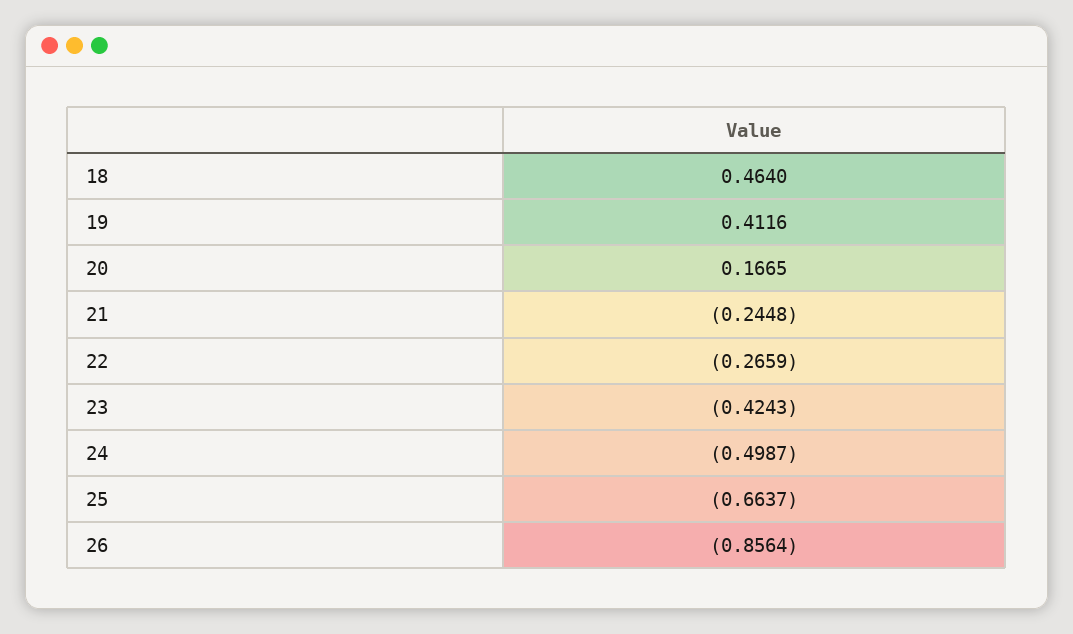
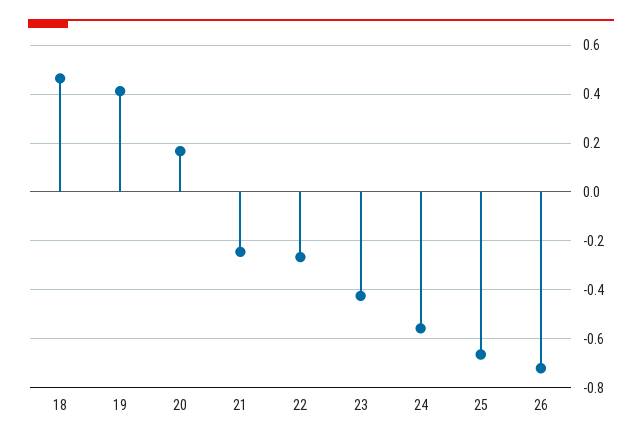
  {
    "18": 0.464,
    "19": 0.4116,
    "20": 0.1665,
    "21": -0.2448,
    "22": -0.2659,
    "23": -0.4243,
-   "24": -0.4987,
+   "24": -0.55,
    "25": -0.6637,
-   "26": -0.8564
+   "26": -0.725
  }

